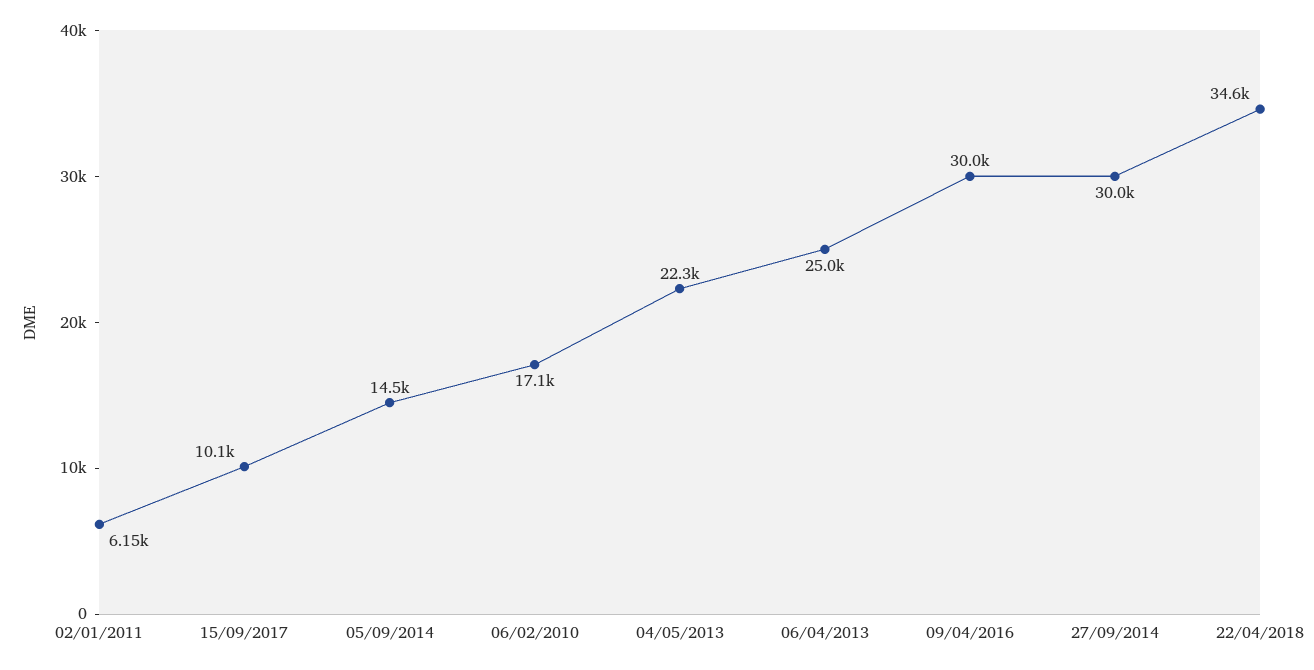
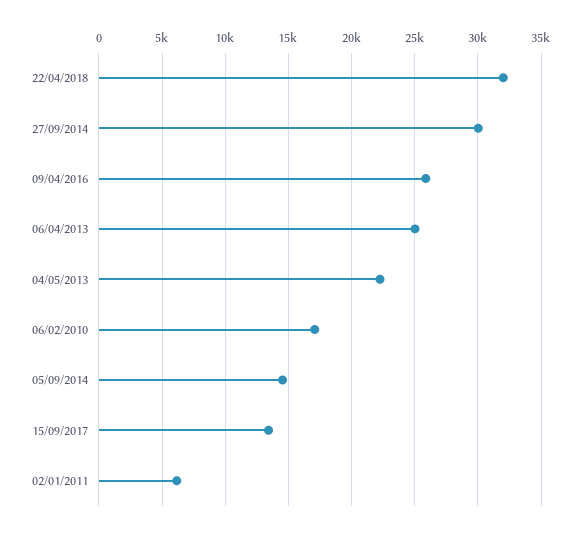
  {
    "02/01/2011": 6150,
-   "15/09/2017": 10100,
+   "15/09/2017": 13500,
    "05/09/2014": 14500,
    "06/02/2010": 17100,
    "04/05/2013": 22300,
    "06/04/2013": 25000,
-   "09/04/2016": 30000,
+   "09/04/2016": 26000,
    "27/09/2014": 30000,
-   "22/04/2018": 34600
+   "22/04/2018": 32000
  }

